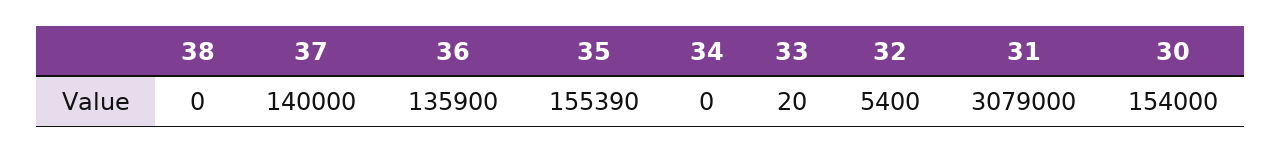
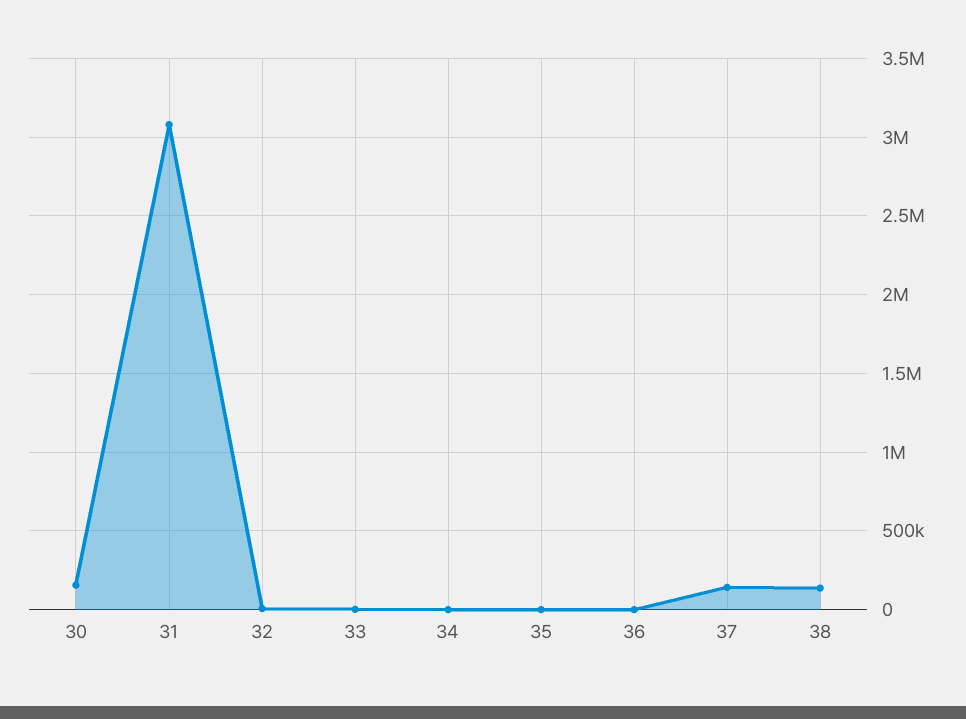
  {
-   "38": 0,
+   "38": 150000,
    "37": 140000,
-   "36": 135900,
+   "36": 0,
-   "35": 155390,
+   "35": 0,
    "34": 0,
    "33": 20,
    "32": 5400,
    "31": 3079000,
    "30": 154000
  }

